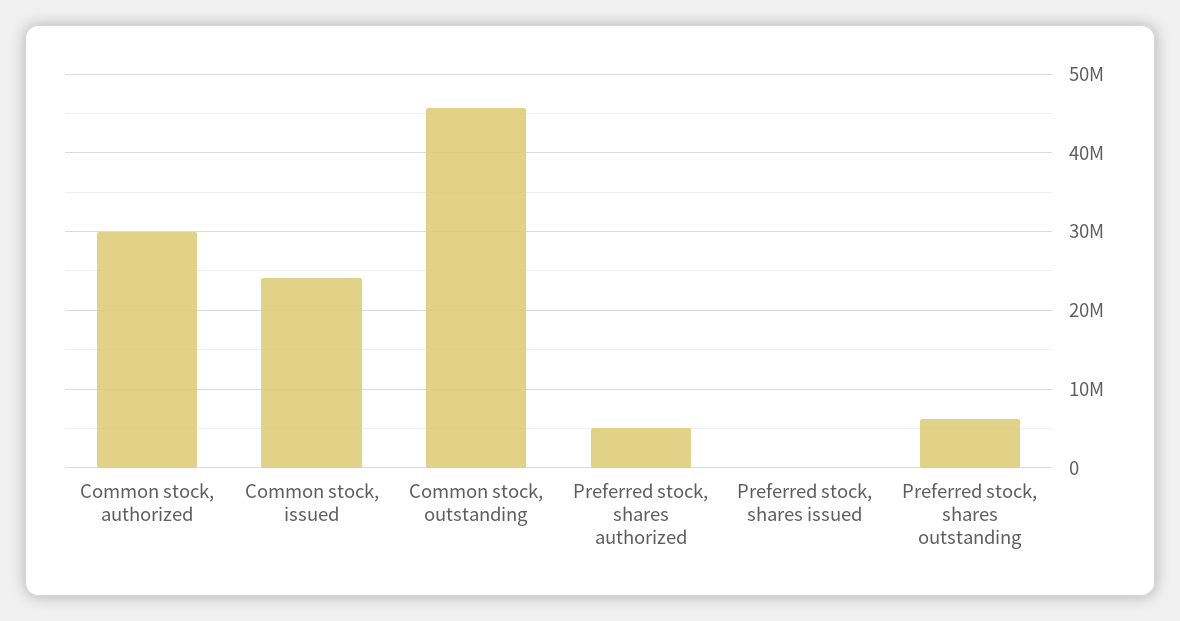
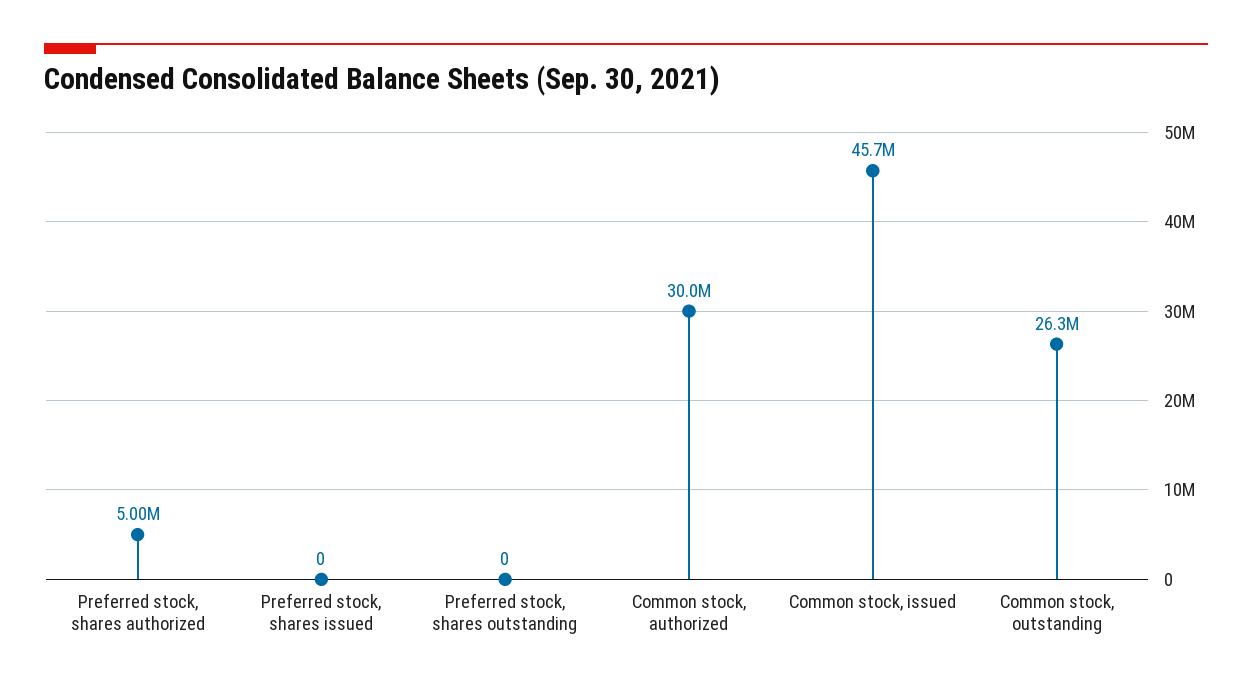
  {
    "Common stock, authorized": 30000000,
-   "Common stock, issued": 24000000,
+   "Common stock, issued": 45700000,
-   "Common stock, outstanding": 46000000,
+   "Common stock, outstanding": 26300000,
    "Preferred stock, shares authorized": 5000000,
    "Preferred stock, shares issued": 0,
-   "Preferred stock, shares outstanding": 6000000
+   "Preferred stock, shares outstanding": 0
  }

